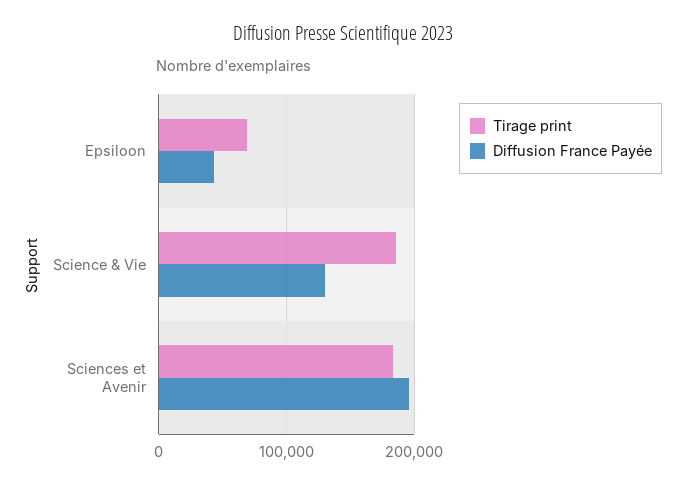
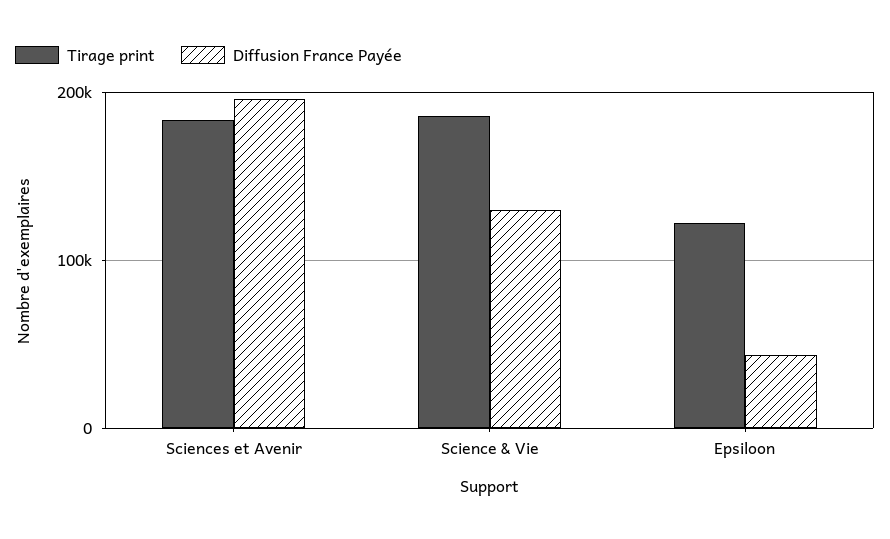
  {
    "Tirage print": {
-     "Epsiloon": 70000,
+     "Epsiloon": 120000,
      "Science & Vie": 190000,
      "Sciences et Avenir": 180000
    },
    "Diffusion France Payée": {
      "Epsiloon": 40000,
      "Science & Vie": 130000,
      "Sciences et Avenir": 200000
    }
  }

